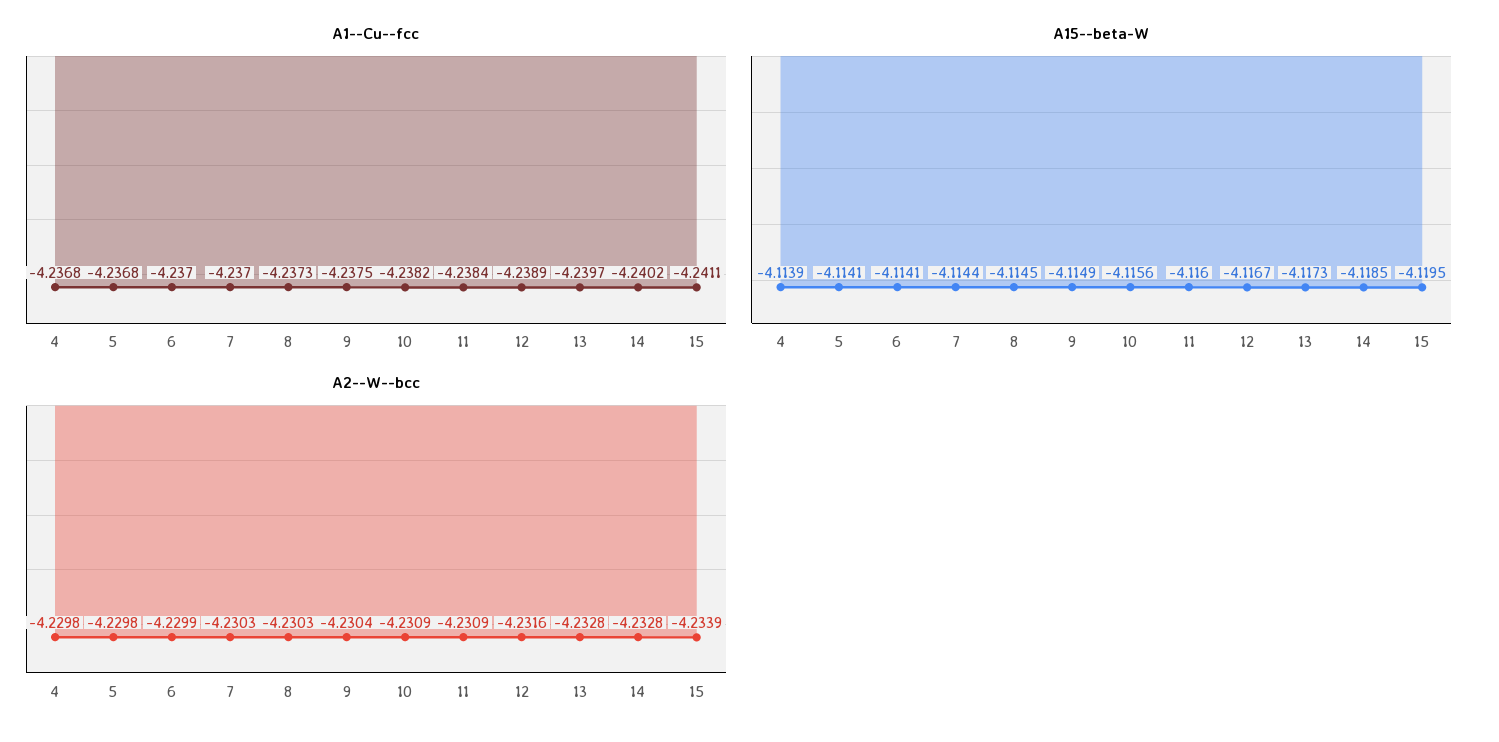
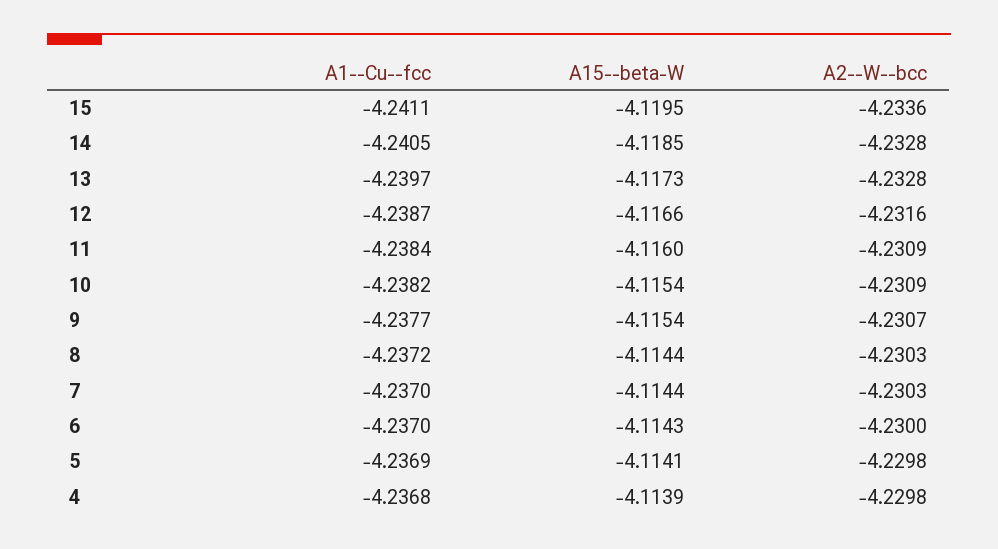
  {
    "A1--Cu--fcc": {
      "4": -4.2368,
-     "5": -4.2368,
+     "5": -4.2369,
      "6": -4.237,
      "7": -4.237,
-     "8": -4.2373,
+     "8": -4.2372,
-     "9": -4.2375,
+     "9": -4.2377,
      "10": -4.2382,
      "11": -4.2384,
-     "12": -4.2389,
+     "12": -4.2387,
      "13": -4.2397,
-     "14": -4.2402,
+     "14": -4.2405,
      "15": -4.2411
    },
    "A15--beta-W": {
      "4": -4.1139,
      "5": -4.1141,
-     "6": -4.1141,
+     "6": -4.1143,
      "7": -4.1144,
-     "8": -4.1145,
+     "8": -4.1144,
-     "9": -4.1149,
+     "9": -4.1154,
-     "10": -4.1156,
+     "10": -4.1154,
      "11": -4.116,
-     "12": -4.1167,
+     "12": -4.1166,
      "13": -4.1173,
      "14": -4.1185,
      "15": -4.1195
    },
    "A2--W--bcc": {
      "4": -4.2298,
      "5": -4.2298,
-     "6": -4.2299,
+     "6": -4.23,
      "7": -4.2303,
      "8": -4.2303,
-     "9": -4.2304,
+     "9": -4.2307,
      "10": -4.2309,
      "11": -4.2309,
      "12": -4.2316,
      "13": -4.2328,
      "14": -4.2328,
-     "15": -4.2339
+     "15": -4.2336
    }
  }

